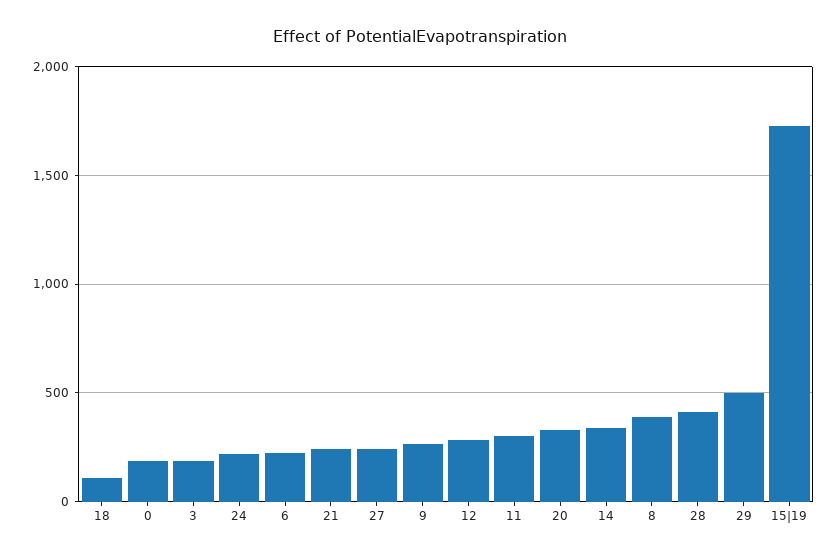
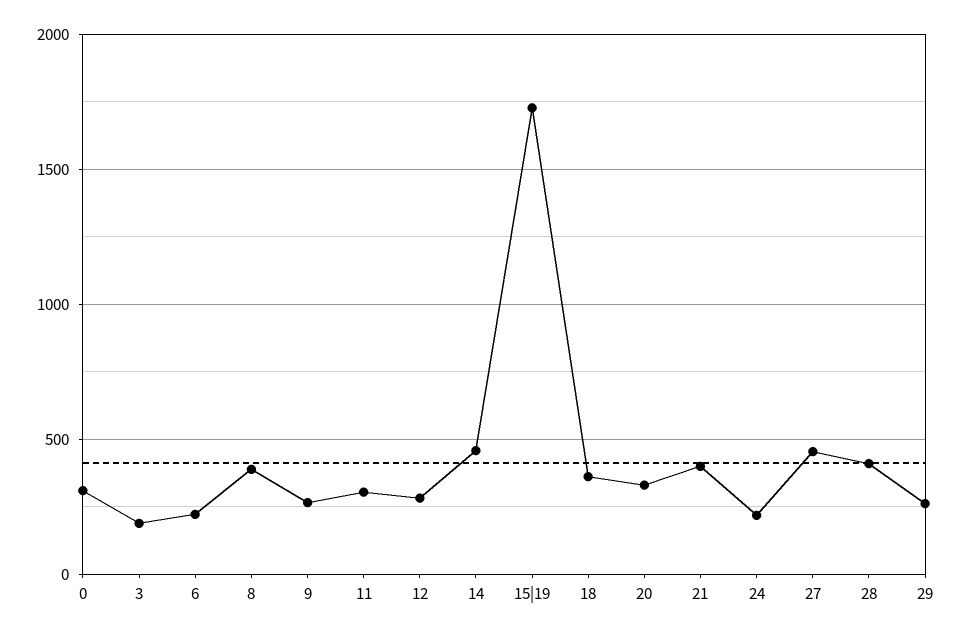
  {
-   "18": 100,
+   "18": 350,
-   "0": 200,
+   "0": 300,
    "3": 200,
    "24": 200,
    "6": 200,
-   "21": 250,
+   "21": 400,
-   "27": 250,
+   "27": 450,
    "9": 250,
    "12": 300,
    "11": 300,
    "20": 350,
-   "14": 350,
+   "14": 450,
    "8": 400,
    "28": 400,
-   "29": 500,
+   "29": 250,
    "15|19": 1750
  }

